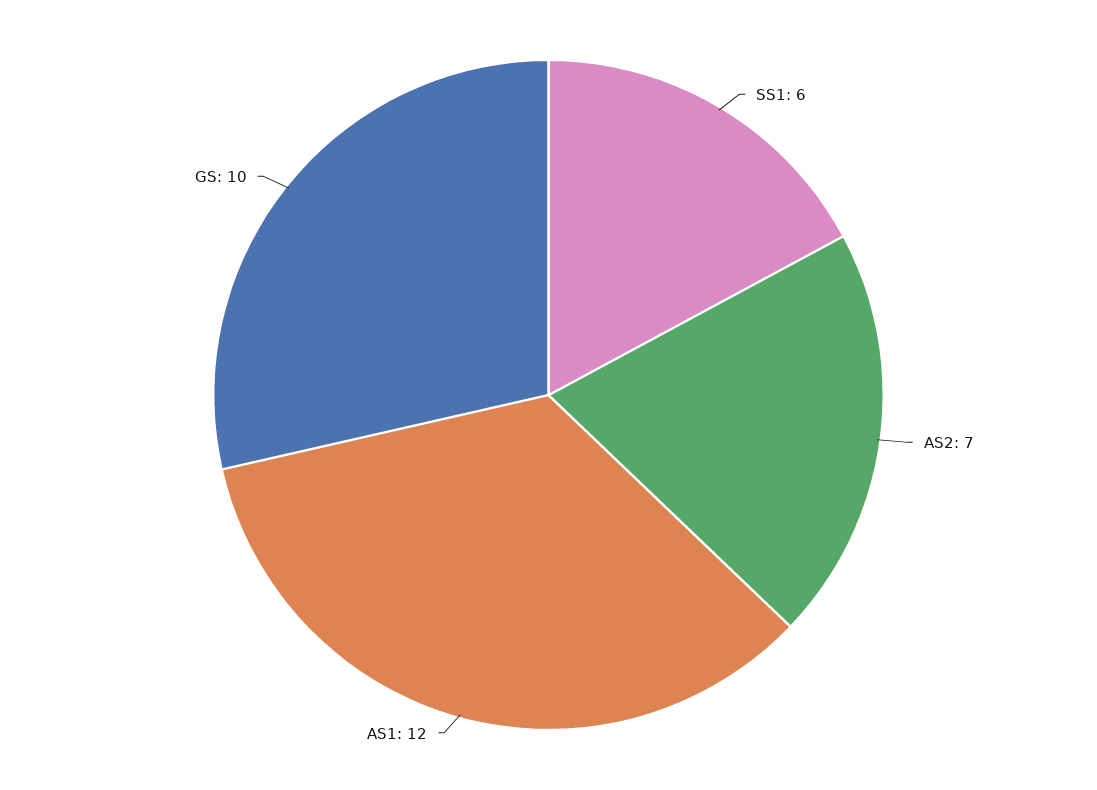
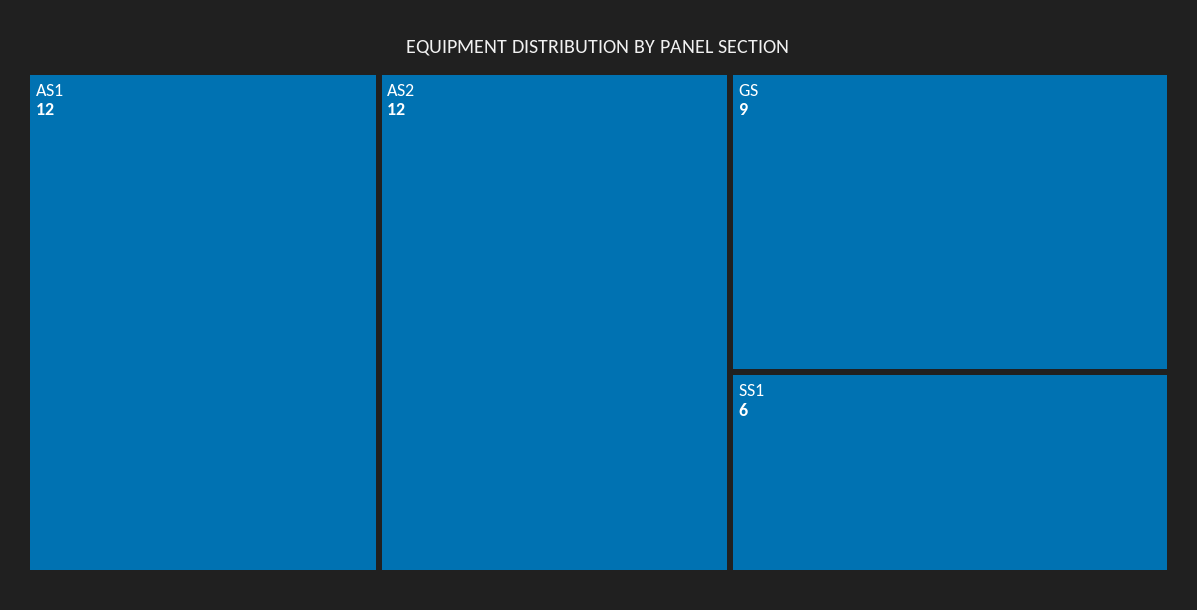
  {
    "SS1": 6,
-   "AS2": 7,
+   "AS2": 12,
    "AS1": 12,
-   "GS": 10
+   "GS": 9
  }

